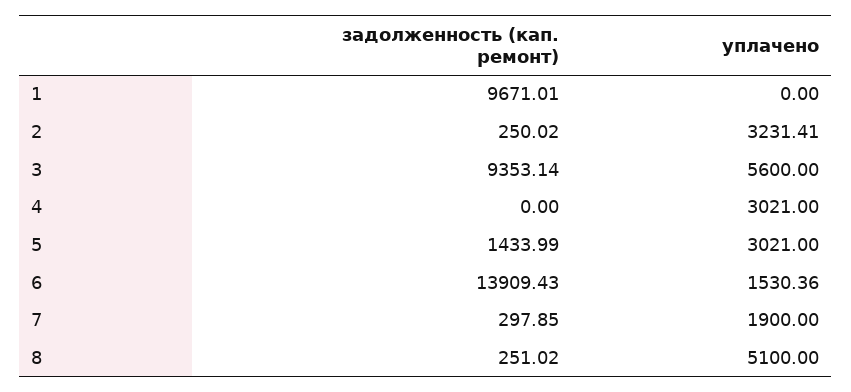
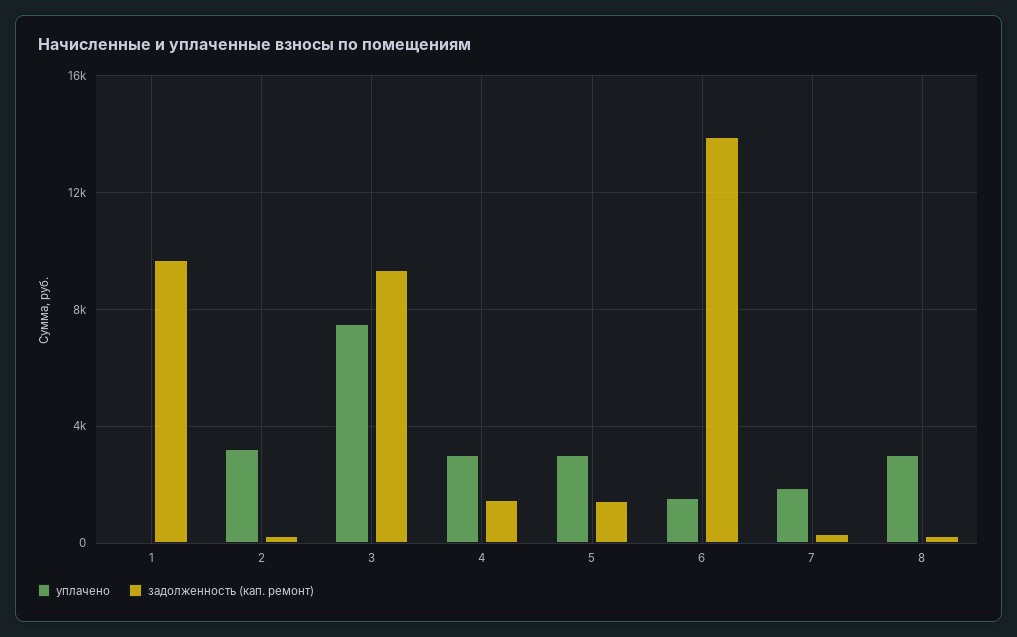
  {
    "задолженность (кап. ремонт)": {
      "1": 9671.01,
      "2": 250.02,
      "3": 9353.14,
-     "4": 0,
+     "4": 1500,
      "5": 1433.99,
      "6": 13909.43,
      "7": 297.85,
      "8": 251.02
    },
    "уплачено": {
      "1": 0,
      "2": 3231.41,
-     "3": 5600,
+     "3": 7500,
      "4": 3021,
      "5": 3021,
      "6": 1530.36,
      "7": 1900,
-     "8": 5100
+     "8": 3000
    }
  }

